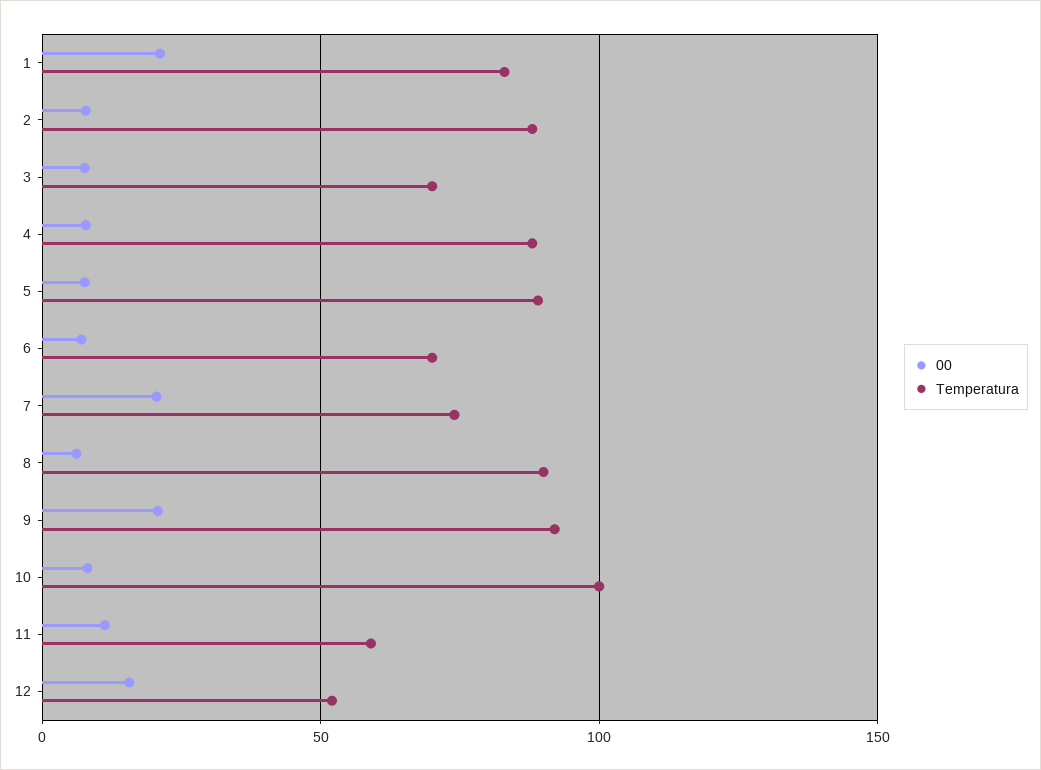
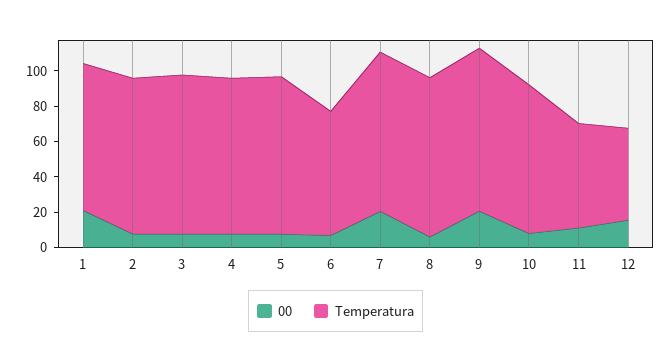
  {
    "00": {
      "1": 20,
      "2": 10,
      "3": 10,
      "4": 10,
      "5": 10,
      "6": 5,
      "7": 20,
      "8": 5,
      "9": 20,
      "10": 10,
      "11": 10,
      "12": 15
    },
    "Temperatura": {
      "1": 85,
      "2": 90,
-     "3": 70,
+     "3": 90,
      "4": 90,
      "5": 90,
      "6": 70,
-     "7": 75,
+     "7": 90,
      "8": 90,
      "9": 90,
-     "10": 100,
+     "10": 85,
      "11": 60,
      "12": 50
    }
  }

